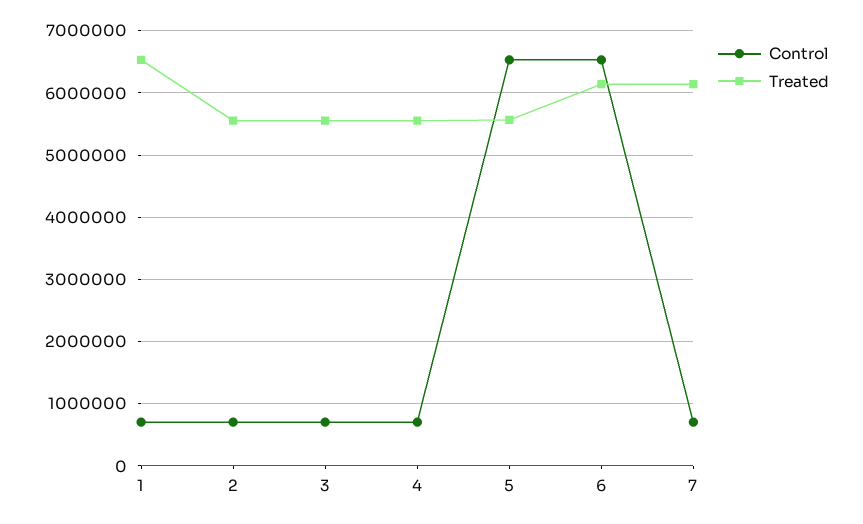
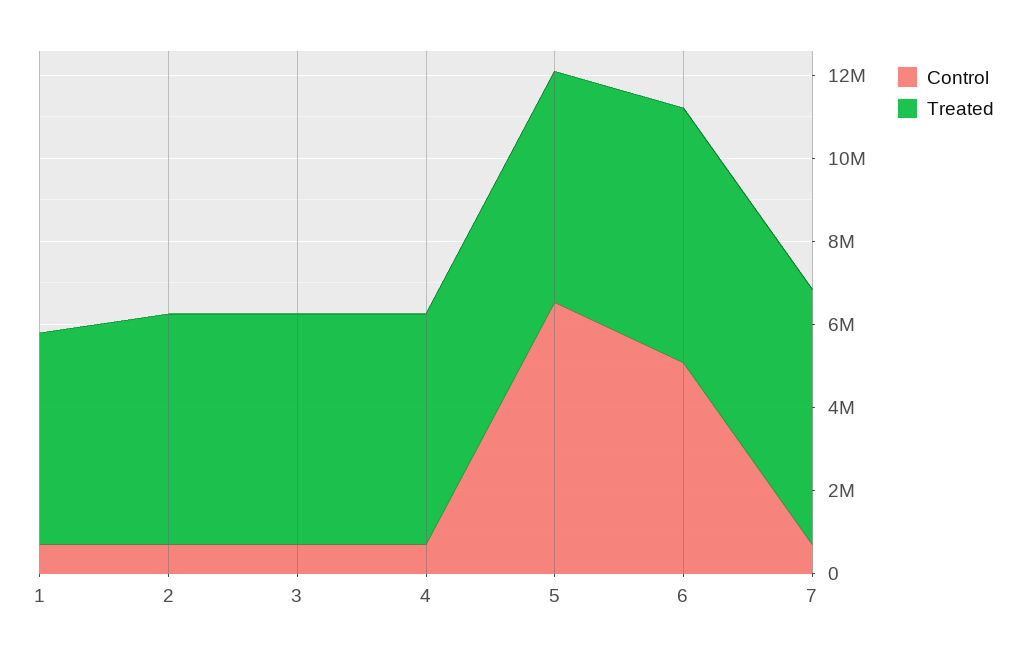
  {
    "Control": {
      "1": 700000,
      "2": 700000,
      "3": 700000,
      "4": 700000,
      "5": 6500000,
-     "6": 6500000,
+     "6": 5000000,
      "7": 700000
    },
    "Treated": {
-     "1": 6500000,
+     "1": 5000000,
      "2": 5600000,
      "3": 5600000,
      "4": 5600000,
      "5": 5600000,
      "6": 6100000,
      "7": 6100000
    }
  }

